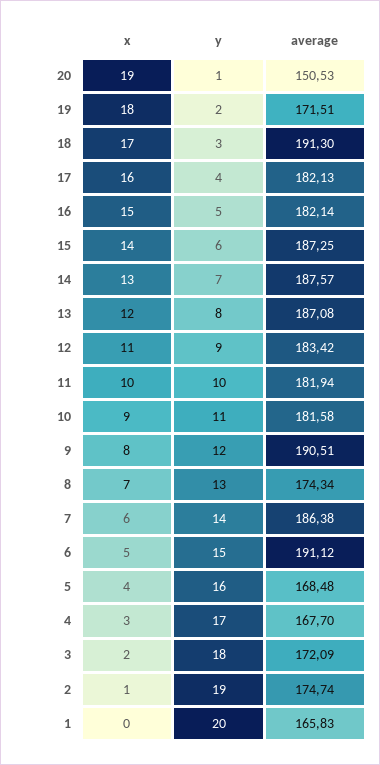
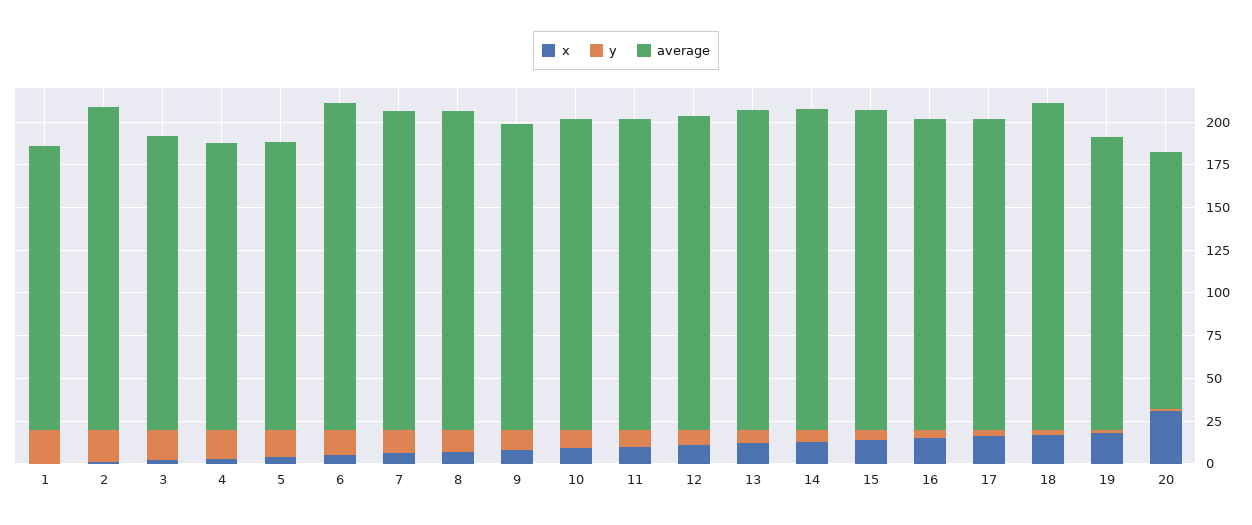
  {
    "x": {
-     "20": 19,
+     "20": 30,
      "19": 18,
      "18": 17,
      "17": 16,
      "16": 15,
      "15": 14,
      "14": 13,
      "13": 12,
      "12": 11,
      "11": 10,
      "10": 9,
      "9": 8,
      "8": 7,
      "7": 6,
      "6": 5,
      "5": 4,
      "4": 3,
      "3": 2,
      "2": 1,
      "1": 0
    },
    "y": {
      "20": 1,
      "19": 2,
      "18": 3,
      "17": 4,
      "16": 5,
      "15": 6,
      "14": 7,
      "13": 8,
      "12": 9,
      "11": 10,
      "10": 11,
      "9": 12,
      "8": 13,
      "7": 14,
      "6": 15,
      "5": 16,
      "4": 17,
      "3": 18,
      "2": 19,
      "1": 20
    },
    "average": {
      "20": 150.53,
      "19": 171.51,
      "18": 191.3,
      "17": 182.13,
      "16": 182.14,
      "15": 187.25,
      "14": 187.57,
      "13": 187.08,
      "12": 183.42,
      "11": 181.94,
      "10": 181.58,
-     "9": 190.51,
+     "9": 180,
-     "8": 174.34,
+     "8": 185,
      "7": 186.38,
      "6": 191.12,
      "5": 168.48,
      "4": 167.7,
      "3": 172.09,
-     "2": 174.74,
+     "2": 190,
      "1": 165.83
    }
  }

